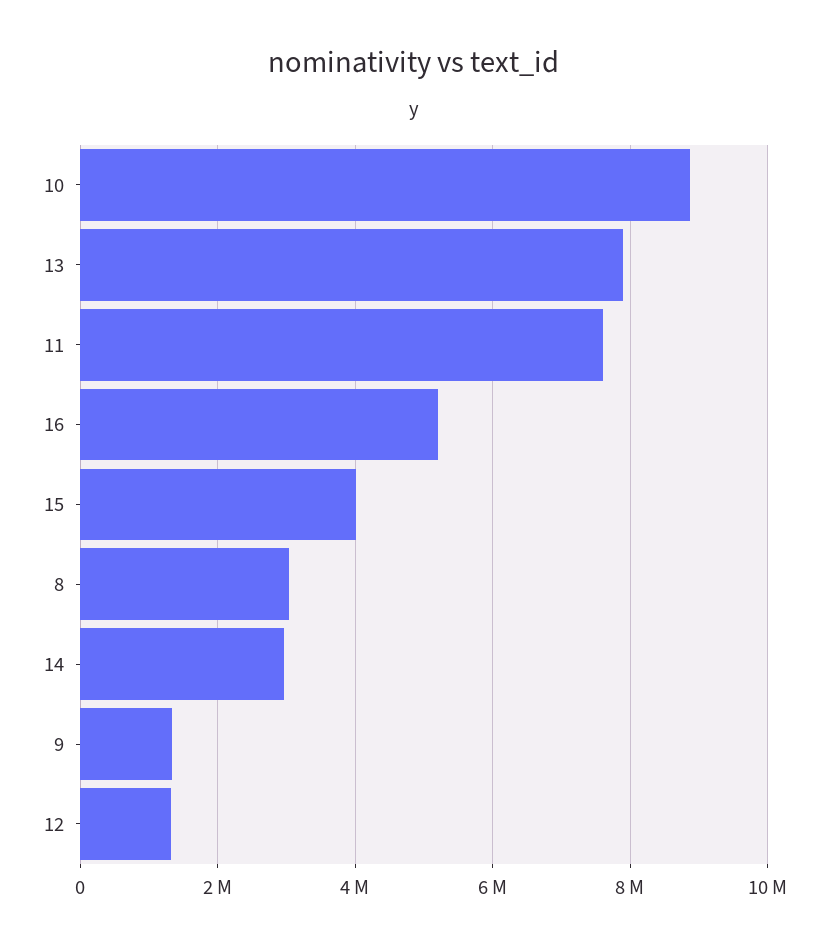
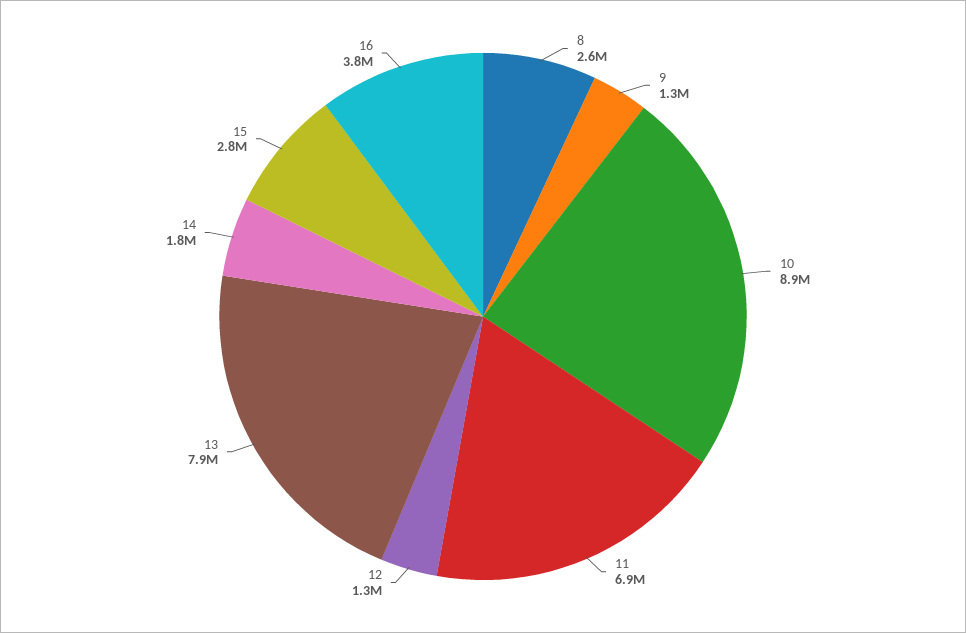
  {
    "10": 8900000,
    "13": 7900000,
-   "11": 7600000,
+   "11": 6900000,
-   "16": 5200000,
+   "16": 3800000,
-   "15": 4000000,
+   "15": 2800000,
-   "8": 3000000,
+   "8": 2600000,
-   "14": 3000000,
+   "14": 1800000,
    "9": 1300000,
    "12": 1300000
  }

